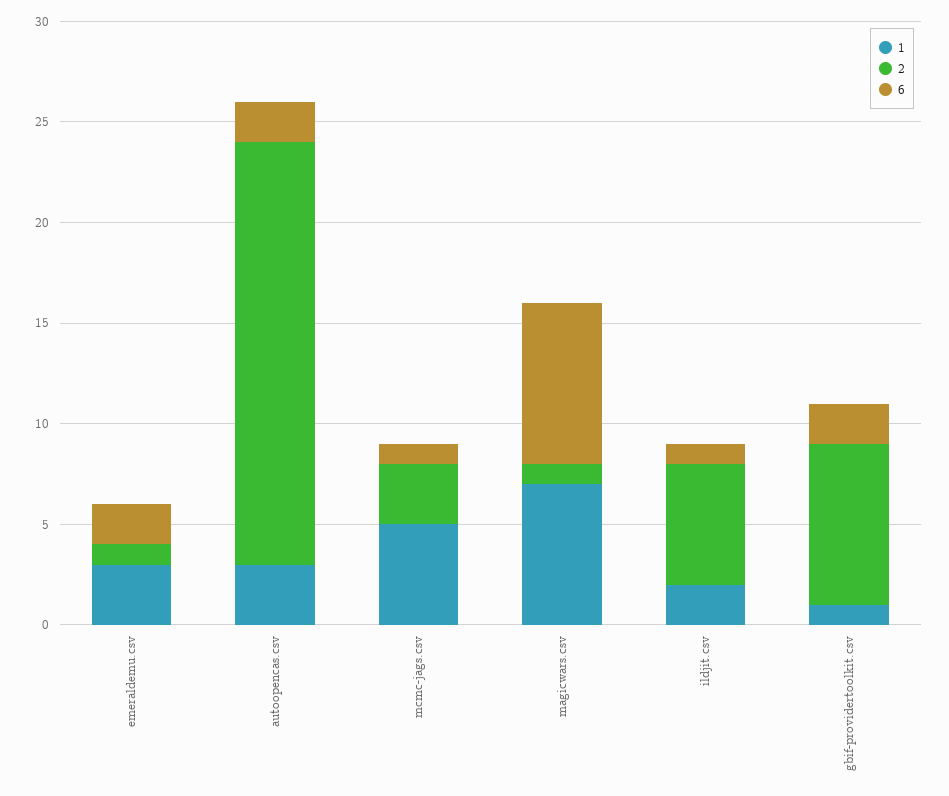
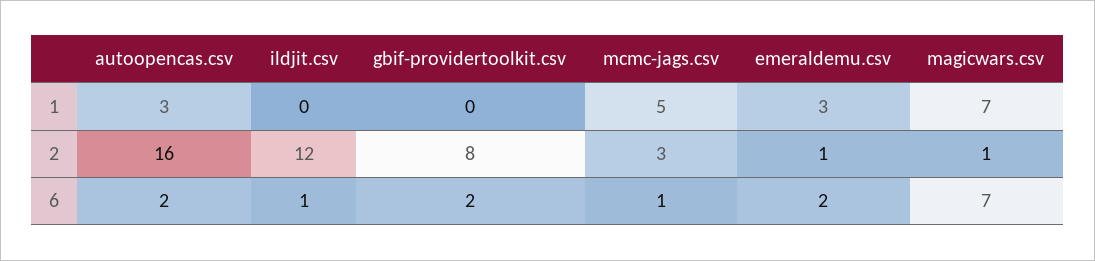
  {
    "1": {
      "emeraldemu.csv": 3,
      "autoopencas.csv": 3,
      "mcmc-jags.csv": 5,
      "magicwars.csv": 7,
-     "ildjit.csv": 2,
+     "ildjit.csv": 0,
-     "gbif-providertoolkit.csv": 1
+     "gbif-providertoolkit.csv": 0
    },
    "2": {
      "emeraldemu.csv": 1,
-     "autoopencas.csv": 21,
+     "autoopencas.csv": 16,
      "mcmc-jags.csv": 3,
      "magicwars.csv": 1,
-     "ildjit.csv": 6,
+     "ildjit.csv": 12,
      "gbif-providertoolkit.csv": 8
    },
    "6": {
      "emeraldemu.csv": 2,
      "autoopencas.csv": 2,
      "mcmc-jags.csv": 1,
-     "magicwars.csv": 8,
+     "magicwars.csv": 7,
      "ildjit.csv": 1,
      "gbif-providertoolkit.csv": 2
    }
  }

